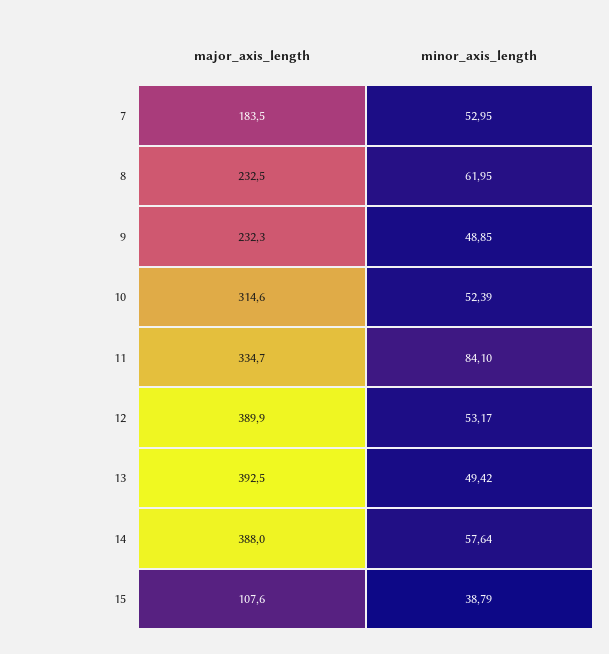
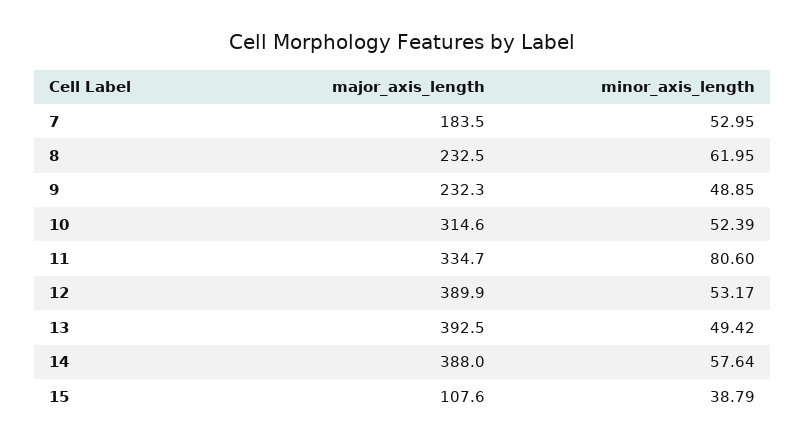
  {
    "major_axis_length": {
      "7": 183.5,
      "8": 232.5,
      "9": 232.3,
      "10": 314.6,
      "11": 334.7,
      "12": 389.9,
      "13": 392.5,
      "14": 388,
      "15": 107.6
    },
    "minor_axis_length": {
      "7": 52.95,
      "8": 61.95,
      "9": 48.85,
      "10": 52.39,
-     "11": 84.1,
+     "11": 80.6,
      "12": 53.17,
      "13": 49.42,
      "14": 57.64,
      "15": 38.79
    }
  }

